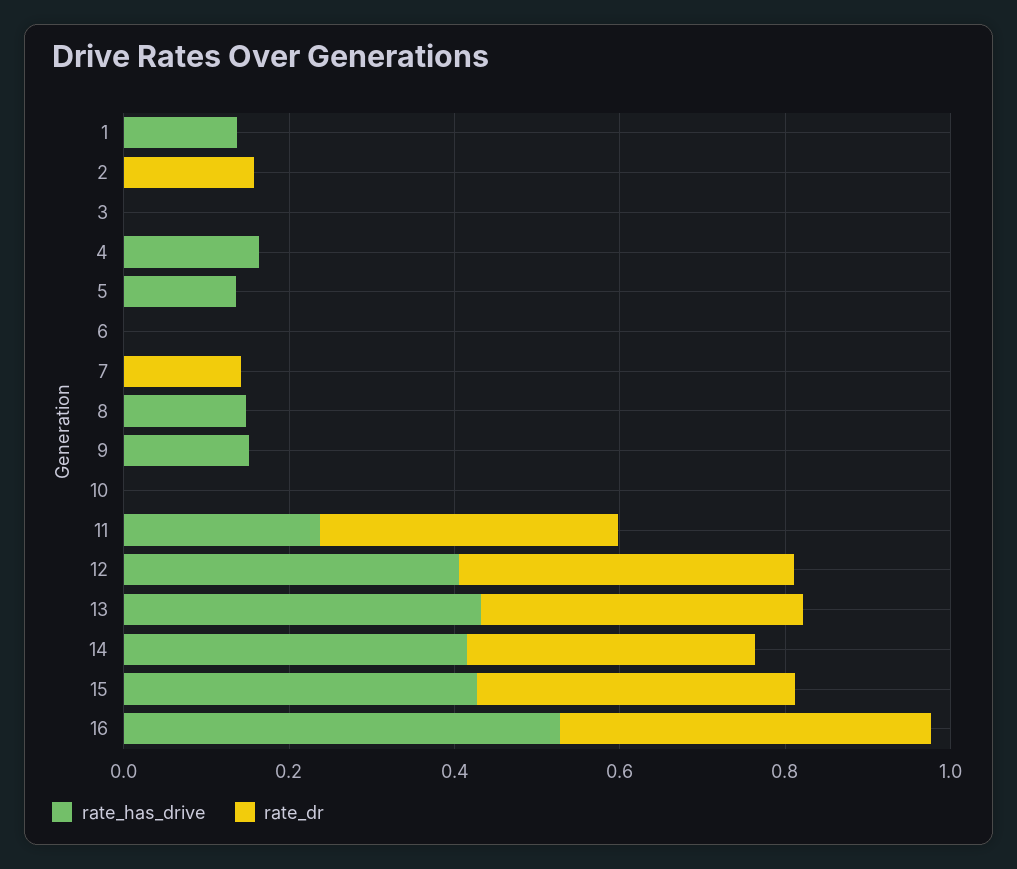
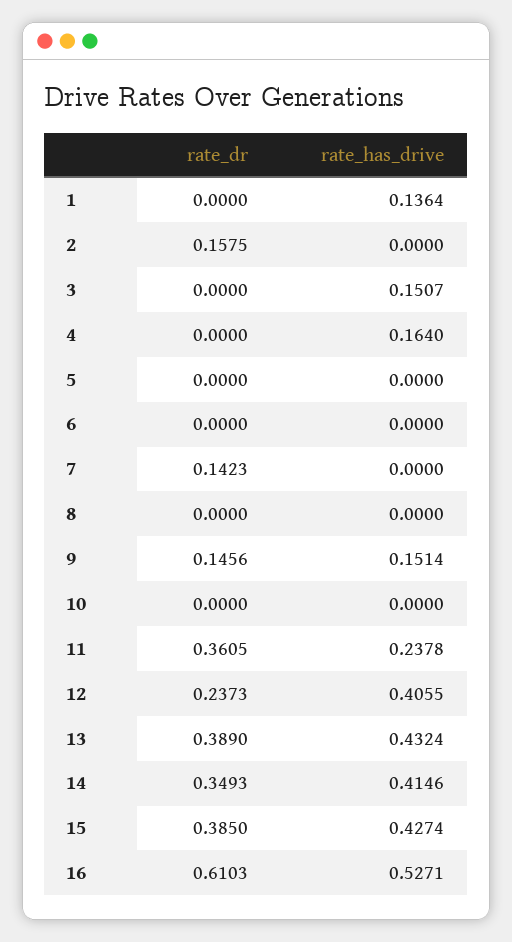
  {
    "rate_has_drive": {
      "1": 0.1364,
      "2": 0,
-     "3": 0,
+     "3": 0.1507,
      "4": 0.164,
-     "5": 0.15,
+     "5": 0,
      "6": 0,
      "7": 0,
-     "8": 0.15,
+     "8": 0,
      "9": 0.1514,
      "10": 0,
      "11": 0.2378,
      "12": 0.4055,
      "13": 0.4324,
      "14": 0.4146,
      "15": 0.4274,
      "16": 0.5271
    },
    "rate_dr": {
      "1": 0,
      "2": 0.1575,
      "3": 0,
      "4": 0,
      "5": 0,
      "6": 0,
      "7": 0.1423,
      "8": 0,
-     "9": 0,
+     "9": 0.1456,
      "10": 0,
      "11": 0.3605,
-     "12": 0.4,
+     "12": 0.2373,
      "13": 0.389,
      "14": 0.3493,
      "15": 0.385,
-     "16": 0.45
+     "16": 0.6103
    }
  }

